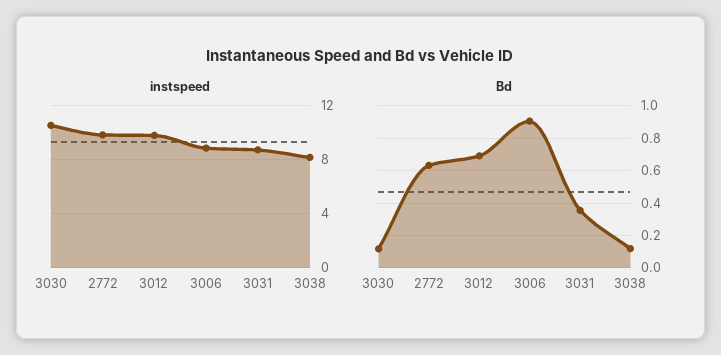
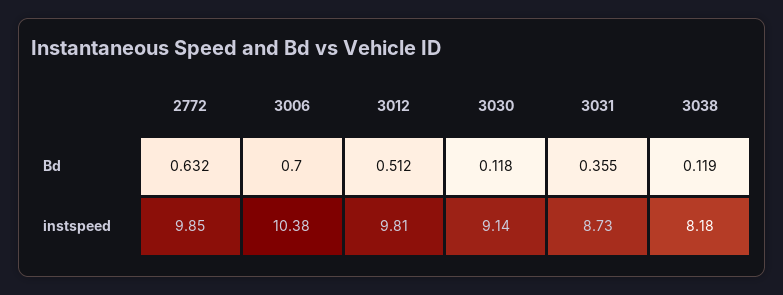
  {
    "instspeed": {
-     "3030": 10.5,
+     "3030": 9.14,
      "2772": 9.85,
      "3012": 9.81,
-     "3006": 9,
+     "3006": 10.38,
      "3031": 8.73,
      "3038": 8.18
    },
    "Bd": {
      "3030": 0.118,
      "2772": 0.632,
-     "3012": 0.7,
+     "3012": 0.512,
-     "3006": 0.9,
+     "3006": 0.7,
      "3031": 0.355,
      "3038": 0.119
    }
  }

